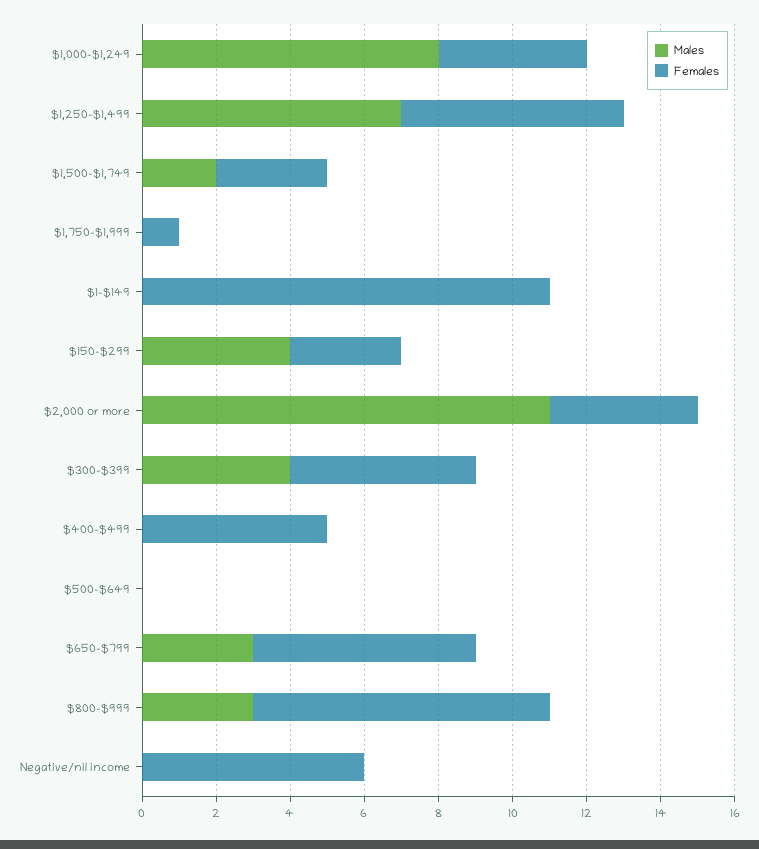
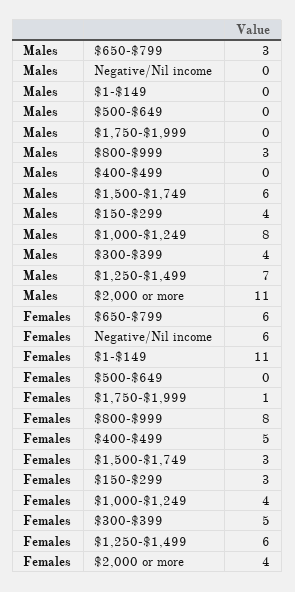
  {
    "Males": {
      "$1,000-$1,249": 8,
      "$1,250-$1,499": 7,
-     "$1,500-$1,749": 2,
+     "$1,500-$1,749": 6,
      "$1,750-$1,999": 0,
      "$1-$149": 0,
      "$150-$299": 4,
      "$2,000 or more": 11,
      "$300-$399": 4,
      "$400-$499": 0,
      "$500-$649": 0,
      "$650-$799": 3,
      "$800-$999": 3,
      "Negative/nil income": 0
    },
    "Females": {
      "$1,000-$1,249": 4,
      "$1,250-$1,499": 6,
      "$1,500-$1,749": 3,
      "$1,750-$1,999": 1,
      "$1-$149": 11,
      "$150-$299": 3,
      "$2,000 or more": 4,
      "$300-$399": 5,
      "$400-$499": 5,
      "$500-$649": 0,
      "$650-$799": 6,
      "$800-$999": 8,
      "Negative/nil income": 6
    }
  }

